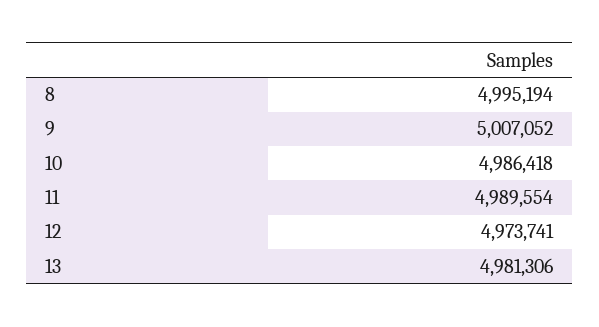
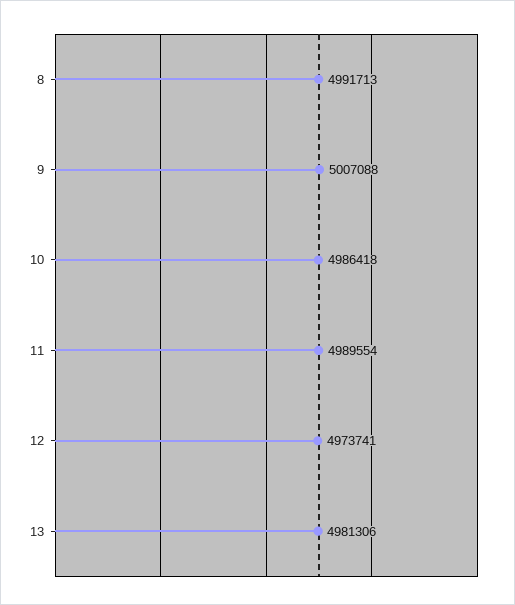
  {
-   "8": 4995194,
+   "8": 4991713,
-   "9": 5007052,
+   "9": 5007088,
    "10": 4986418,
    "11": 4989554,
    "12": 4973741,
    "13": 4981306
  }

